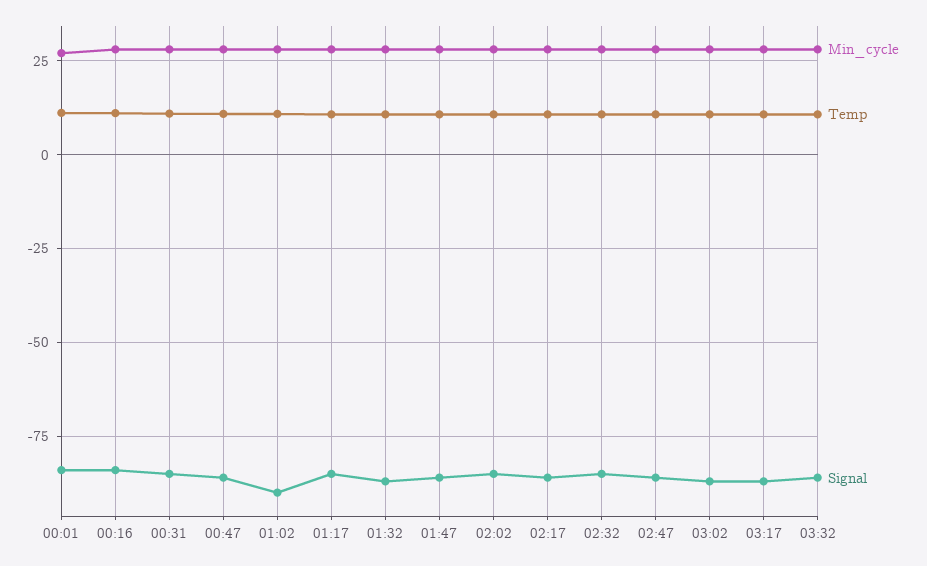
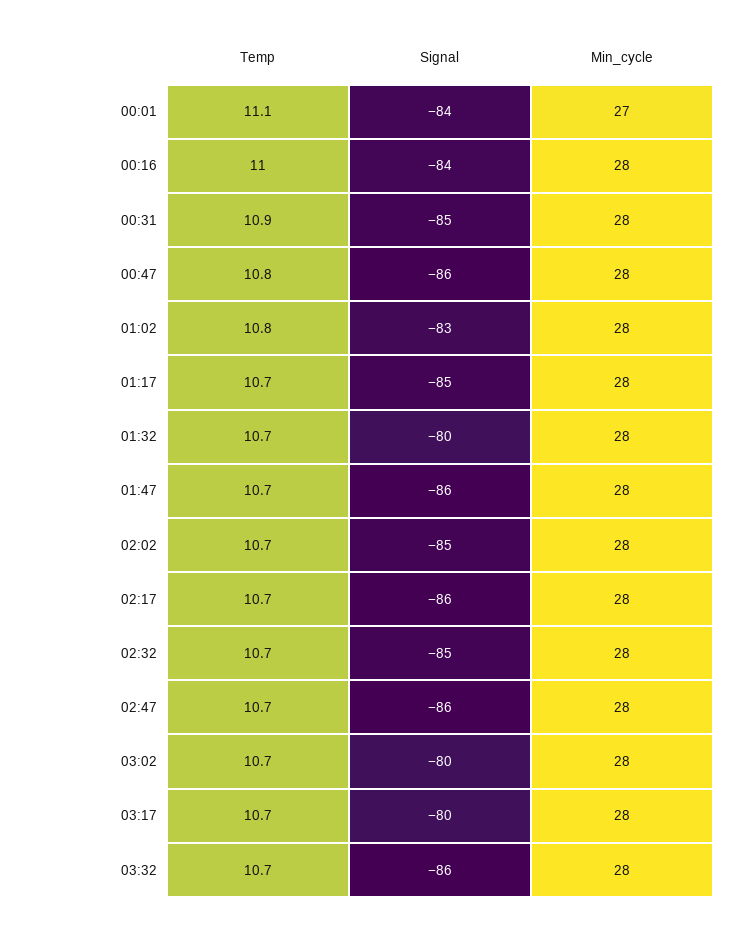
  {
    "Min_cycle": {
      "00:01": 27,
      "00:16": 28,
      "00:31": 28,
      "00:47": 28,
      "01:02": 28,
      "01:17": 28,
      "01:32": 28,
      "01:47": 28,
      "02:02": 28,
      "02:17": 28,
      "02:32": 28,
      "02:47": 28,
      "03:02": 28,
      "03:17": 28,
      "03:32": 28
    },
    "Temp": {
      "00:01": 11.1,
      "00:16": 11,
      "00:31": 10.9,
      "00:47": 10.8,
      "01:02": 10.8,
      "01:17": 10.7,
      "01:32": 10.7,
      "01:47": 10.7,
      "02:02": 10.7,
      "02:17": 10.7,
      "02:32": 10.7,
      "02:47": 10.7,
      "03:02": 10.7,
      "03:17": 10.7,
      "03:32": 10.7
    },
    "Signal": {
      "00:01": -84,
      "00:16": -84,
      "00:31": -85,
      "00:47": -86,
-     "01:02": -90,
+     "01:02": -83,
      "01:17": -85,
-     "01:32": -87.5,
+     "01:32": -80,
      "01:47": -86,
      "02:02": -85,
      "02:17": -86,
      "02:32": -85,
      "02:47": -86,
-     "03:02": -87.5,
+     "03:02": -80,
-     "03:17": -87.5,
+     "03:17": -80,
      "03:32": -86
    }
  }

